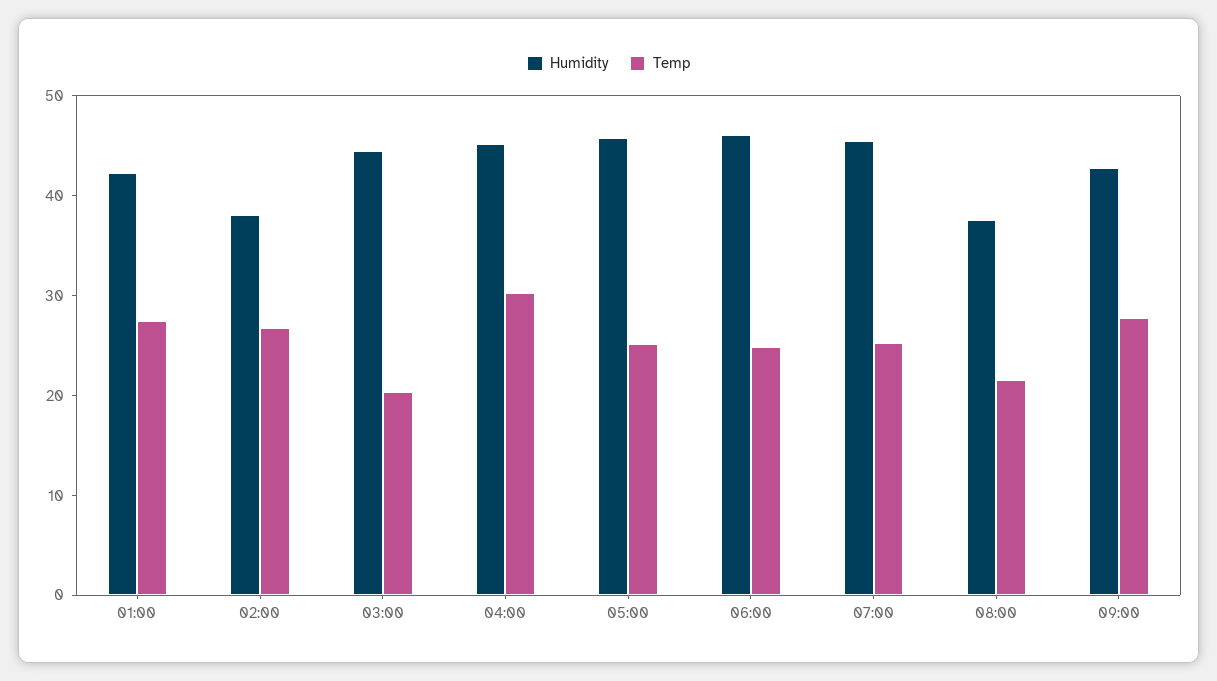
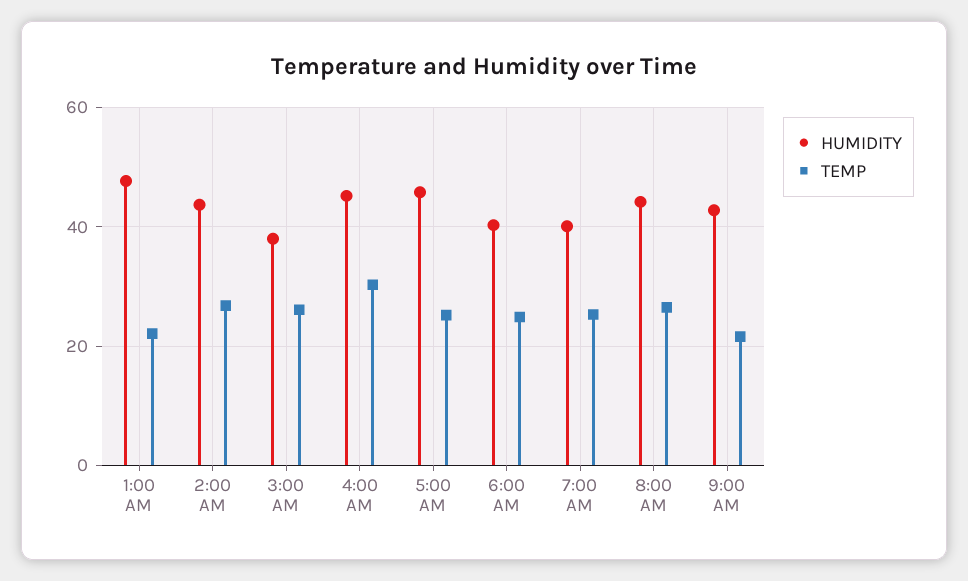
  {
    "Humidity": {
-     "01:00": 42,
+     "01:00": 48,
-     "02:00": 38,
+     "02:00": 44,
-     "03:00": 44,
+     "03:00": 38,
      "04:00": 46,
      "05:00": 46,
-     "06:00": 46,
+     "06:00": 40,
-     "07:00": 46,
+     "07:00": 40,
-     "08:00": 38,
+     "08:00": 44,
      "09:00": 42
    },
    "Temp": {
-     "01:00": 28,
+     "01:00": 22,
      "02:00": 26,
-     "03:00": 20,
+     "03:00": 26,
      "04:00": 30,
      "05:00": 26,
      "06:00": 24,
      "07:00": 26,
-     "08:00": 22,
+     "08:00": 26,
-     "09:00": 28
+     "09:00": 22
    }
  }

